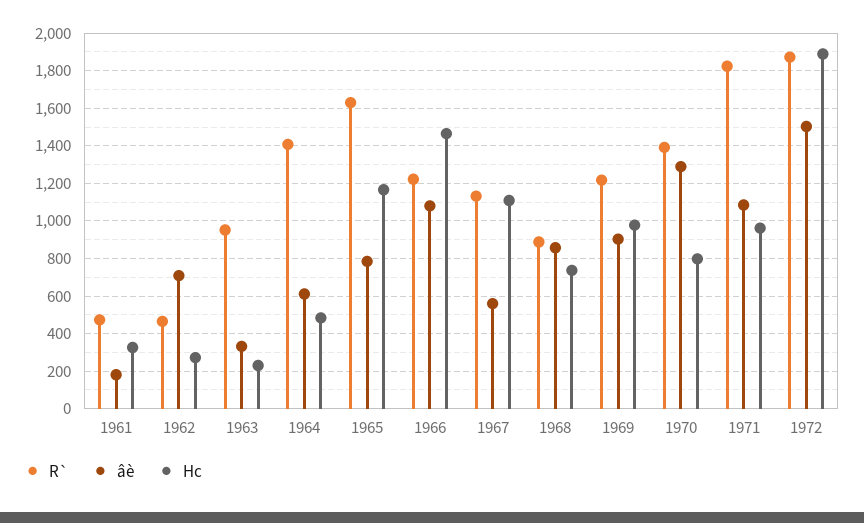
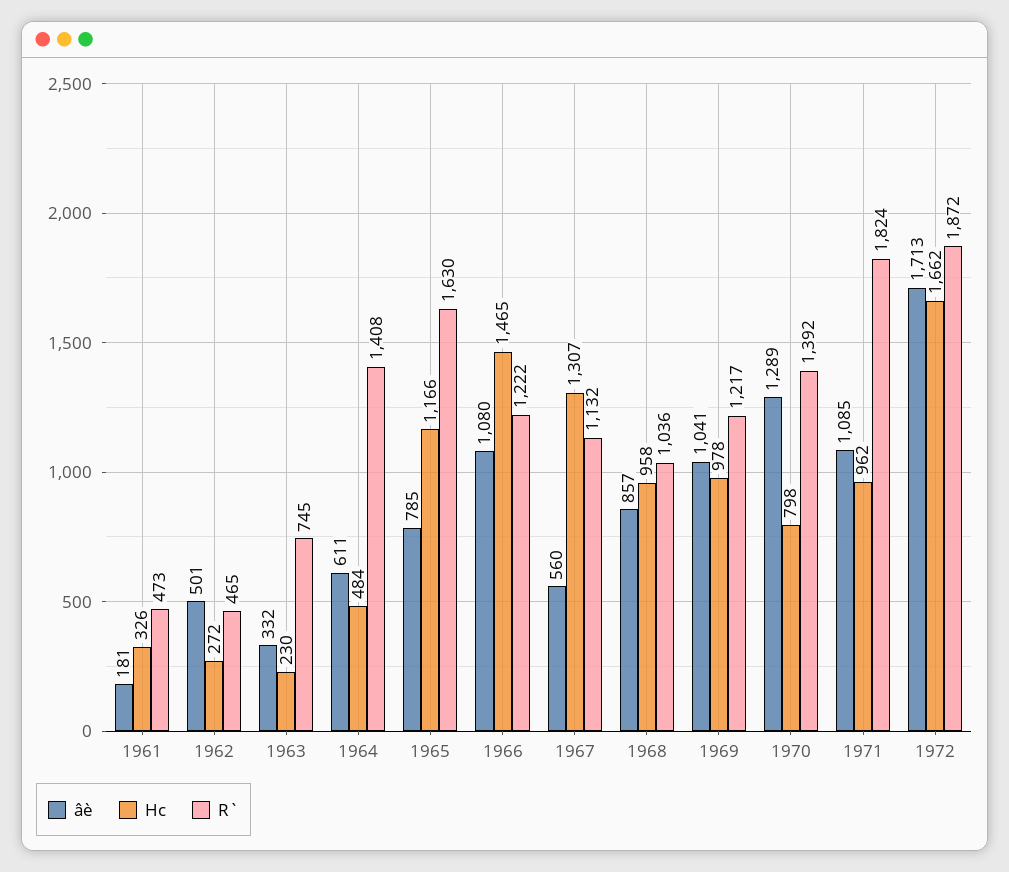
  {
    "R`": {
      "1961": 473,
      "1962": 465,
-     "1963": 950,
+     "1963": 745,
      "1964": 1408,
      "1965": 1630,
      "1966": 1222,
      "1967": 1132,
-     "1968": 900,
+     "1968": 1036,
      "1969": 1217,
      "1970": 1392,
      "1971": 1824,
      "1972": 1872
    },
    "âè": {
      "1961": 181,
-     "1962": 700,
+     "1962": 501,
      "1963": 332,
      "1964": 611,
      "1965": 785,
      "1966": 1080,
      "1967": 560,
      "1968": 857,
-     "1969": 900,
+     "1969": 1041,
      "1970": 1289,
      "1971": 1085,
-     "1972": 1500
+     "1972": 1713
    },
    "Hc": {
      "1961": 326,
      "1962": 272,
      "1963": 230,
      "1964": 484,
      "1965": 1166,
      "1966": 1465,
-     "1967": 1100,
+     "1967": 1307,
-     "1968": 750,
+     "1968": 958,
      "1969": 978,
      "1970": 798,
      "1971": 962,
-     "1972": 1900
+     "1972": 1662
    }
  }

